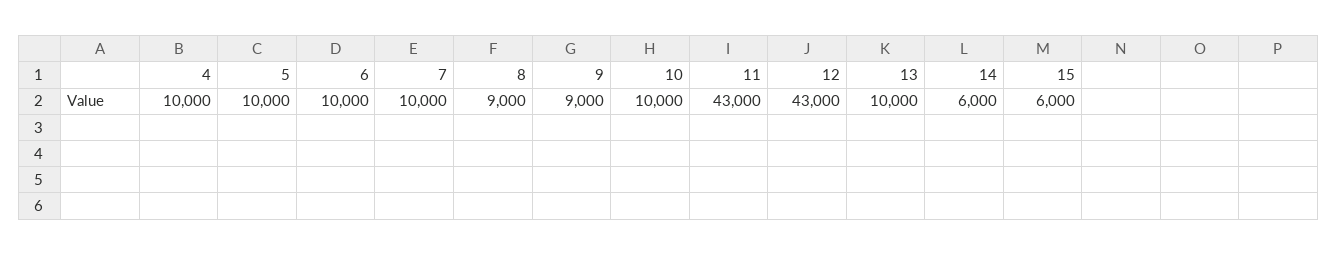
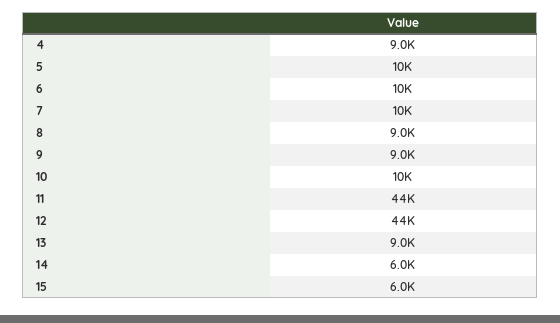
  {
-   "4": 10000,
+   "4": 9000,
    "5": 10000,
    "6": 10000,
    "7": 10000,
    "8": 9000,
    "9": 9000,
    "10": 10000,
-   "11": 43000,
+   "11": 44000,
-   "12": 43000,
+   "12": 44000,
-   "13": 10000,
+   "13": 9000,
    "14": 6000,
    "15": 6000
  }

